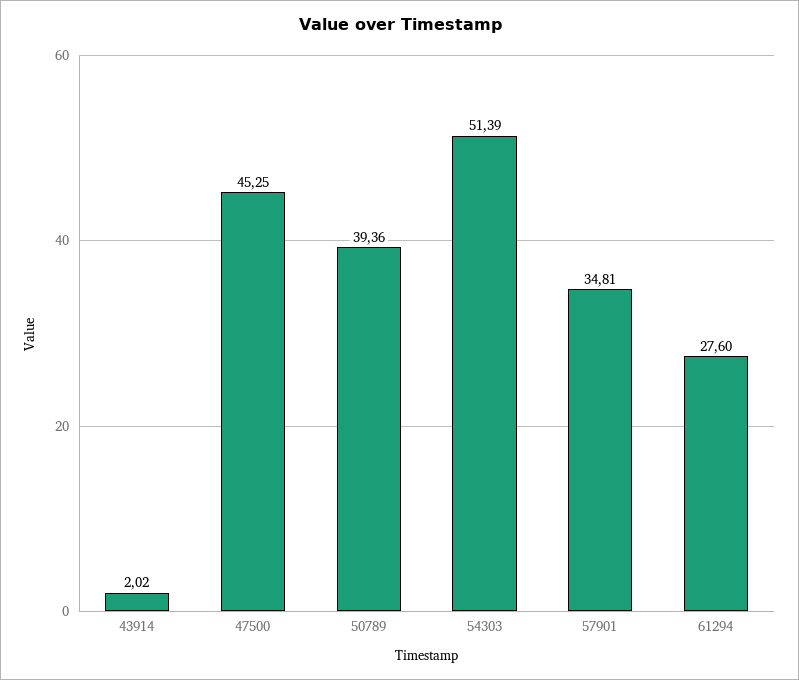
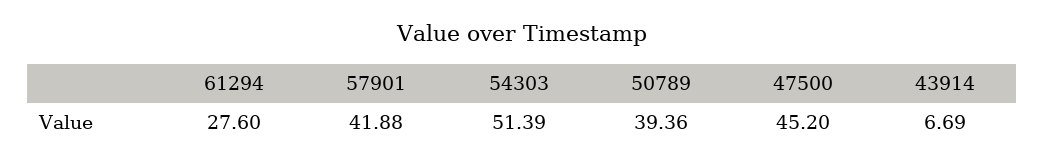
  {
-   "43914": 2.02,
+   "43914": 6.69,
-   "47500": 45.25,
+   "47500": 45.2,
    "50789": 39.36,
    "54303": 51.39,
-   "57901": 34.81,
+   "57901": 41.88,
    "61294": 27.6
  }

